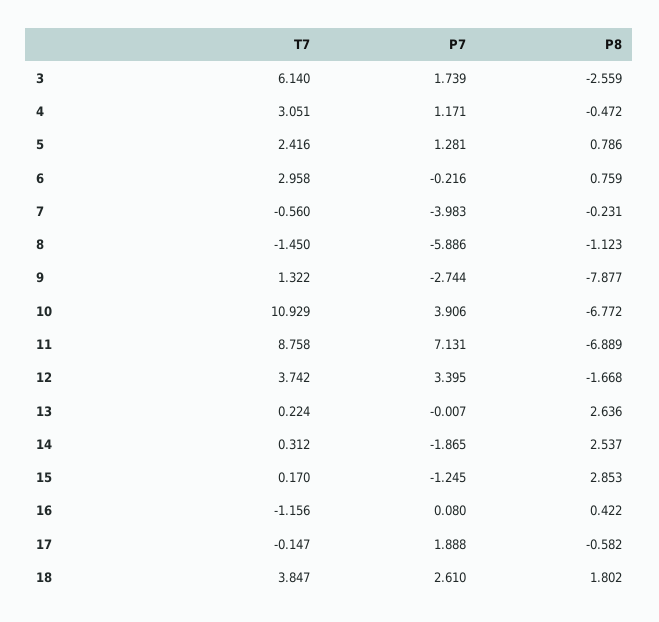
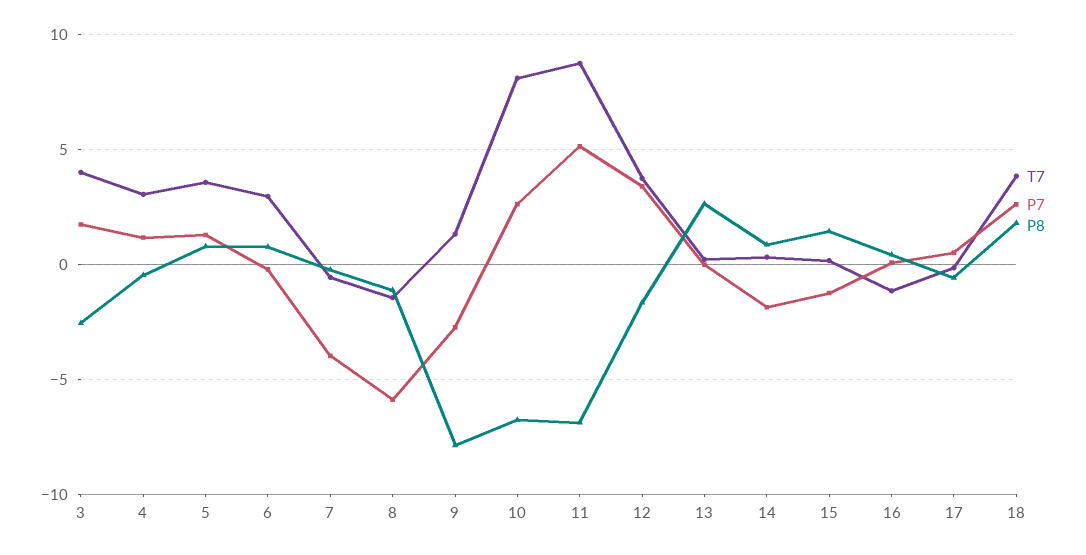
  {
    "T7": {
-     "3": 6.14,
+     "3": 4,
      "4": 3.051,
-     "5": 2.416,
+     "5": 3.5,
      "6": 2.958,
      "7": -0.56,
      "8": -1.45,
      "9": 1.322,
-     "10": 10.929,
+     "10": 8,
      "11": 8.758,
      "12": 3.742,
      "13": 0.224,
      "14": 0.312,
      "15": 0.17,
      "16": -1.156,
      "17": -0.147,
      "18": 3.847
    },
    "P7": {
      "3": 1.739,
      "4": 1.171,
      "5": 1.281,
      "6": -0.216,
      "7": -3.983,
      "8": -5.886,
      "9": -2.744,
-     "10": 3.906,
+     "10": 2.5,
-     "11": 7.131,
+     "11": 5,
      "12": 3.395,
      "13": -0.007,
      "14": -1.865,
      "15": -1.245,
      "16": 0.08,
-     "17": 1.888,
+     "17": 0.5,
      "18": 2.61
    },
    "P8": {
      "3": -2.559,
      "4": -0.472,
      "5": 0.786,
      "6": 0.759,
      "7": -0.231,
      "8": -1.123,
      "9": -7.877,
      "10": -6.772,
      "11": -6.889,
      "12": -1.668,
      "13": 2.636,
-     "14": 2.537,
+     "14": 1,
-     "15": 2.853,
+     "15": 1.5,
      "16": 0.422,
      "17": -0.582,
      "18": 1.802
    }
  }

